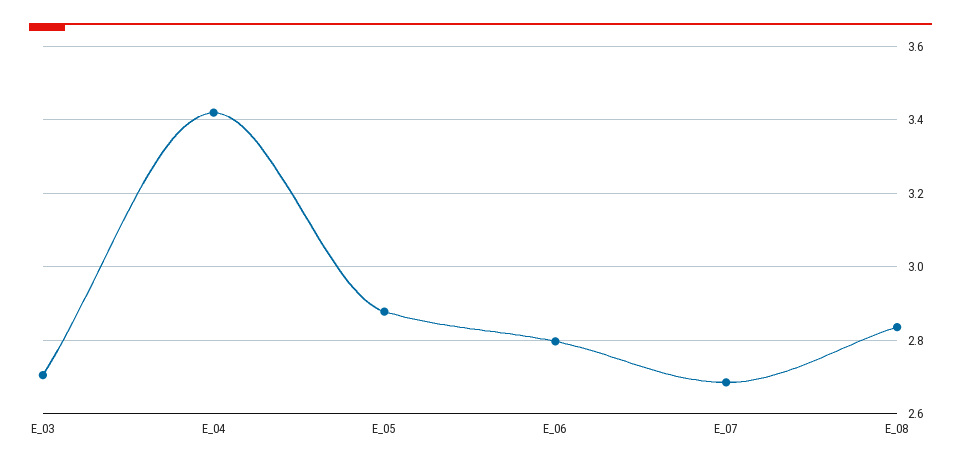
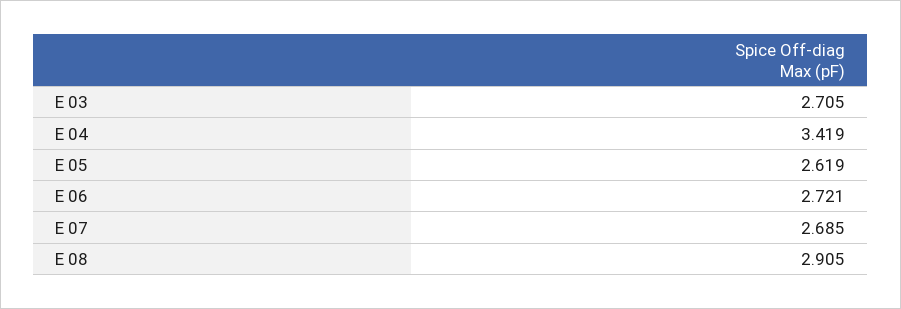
  {
    "E_03": 2.705,
    "E_04": 3.419,
-   "E_05": 2.88,
+   "E_05": 2.619,
-   "E_06": 2.8,
+   "E_06": 2.721,
    "E_07": 2.685,
-   "E_08": 2.84
+   "E_08": 2.905
  }

